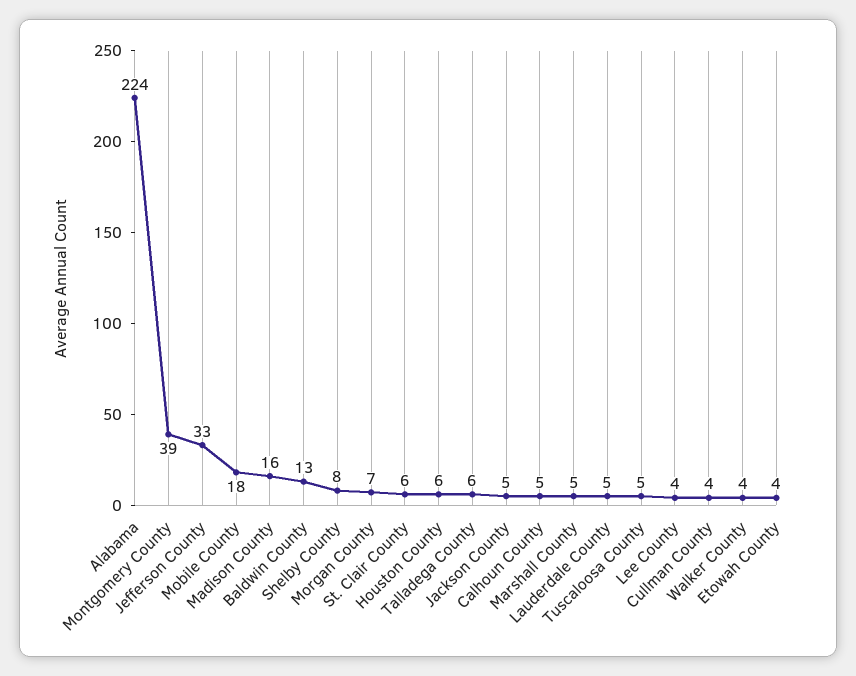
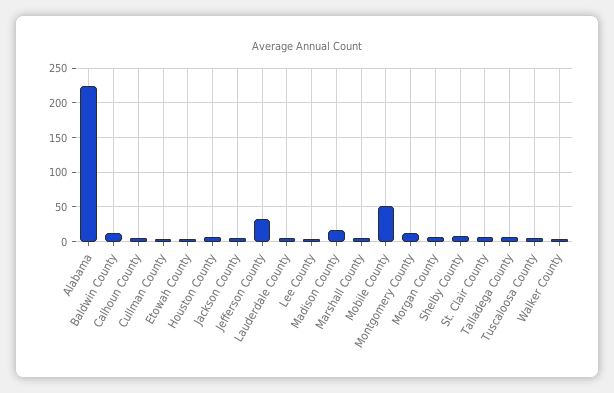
  {
    "Alabama": 224,
-   "Montgomery County": 39,
+   "Montgomery County": 10,
    "Jefferson County": 33,
-   "Mobile County": 18,
+   "Mobile County": 50,
    "Madison County": 16,
    "Baldwin County": 13,
    "Shelby County": 8,
    "Morgan County": 7,
    "St. Clair County": 6,
    "Houston County": 6,
    "Talladega County": 6,
    "Jackson County": 5,
    "Calhoun County": 5,
    "Marshall County": 5,
    "Lauderdale County": 5,
    "Tuscaloosa County": 5,
    "Lee County": 4,
    "Cullman County": 4,
    "Walker County": 4,
    "Etowah County": 4
  }

